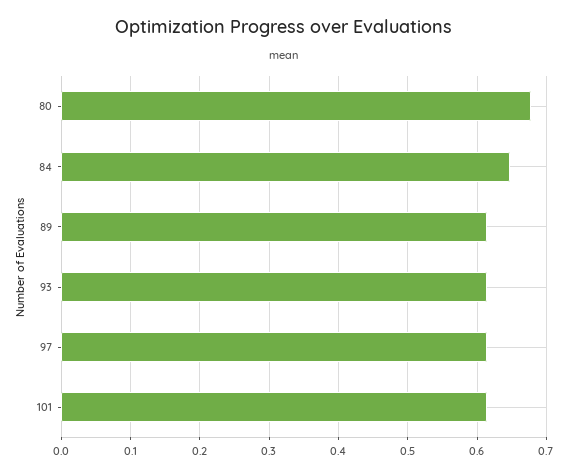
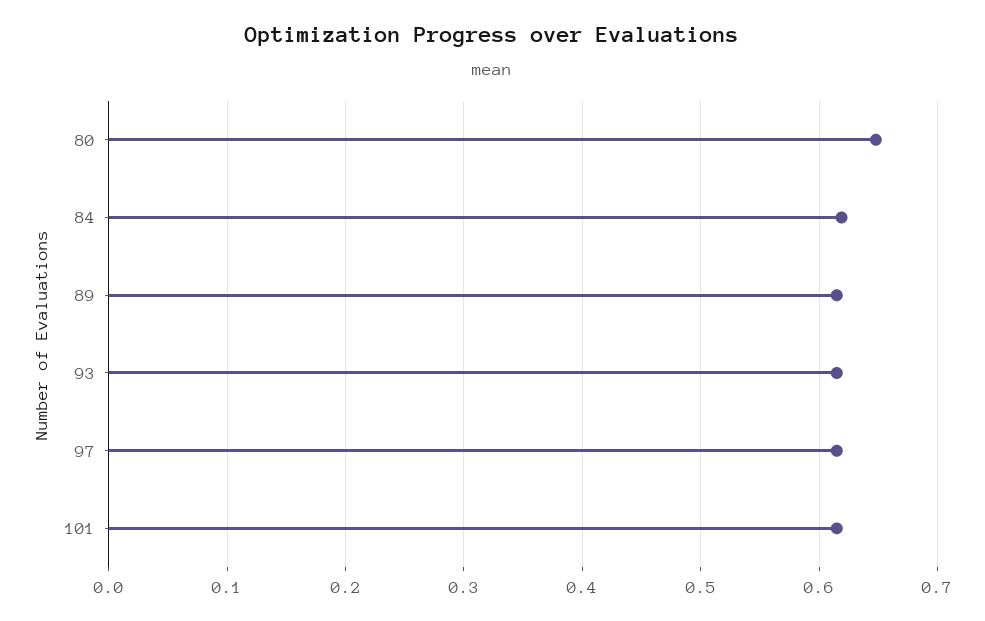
  {
-   "80": 0.68,
+   "80": 0.65,
-   "84": 0.65,
+   "84": 0.62,
    "89": 0.62,
    "93": 0.62,
    "97": 0.62,
    "101": 0.62
  }

